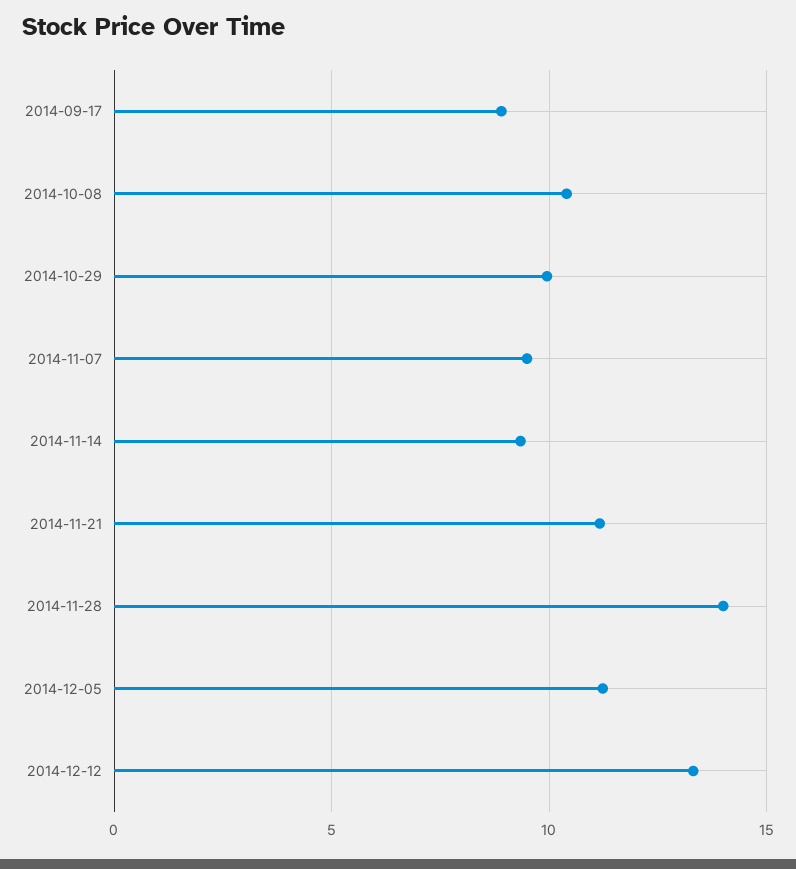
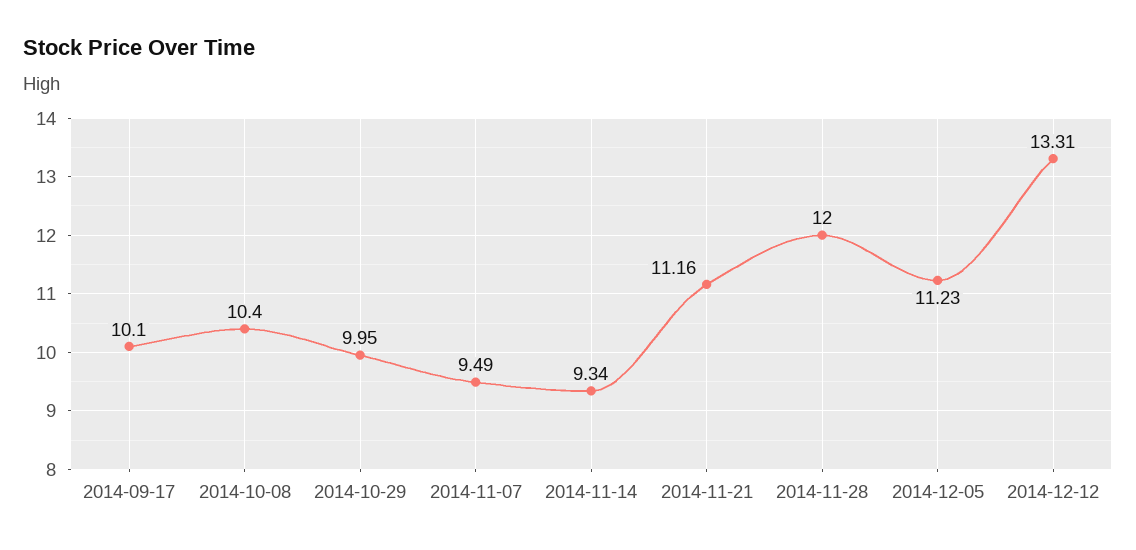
  {
-   "2014-09-17": 9,
+   "2014-09-17": 10.1,
    "2014-10-08": 10.4,
    "2014-10-29": 9.95,
    "2014-11-07": 9.49,
    "2014-11-14": 9.34,
    "2014-11-21": 11.16,
-   "2014-11-28": 14,
+   "2014-11-28": 12,
    "2014-12-05": 11.23,
    "2014-12-12": 13.31
  }

